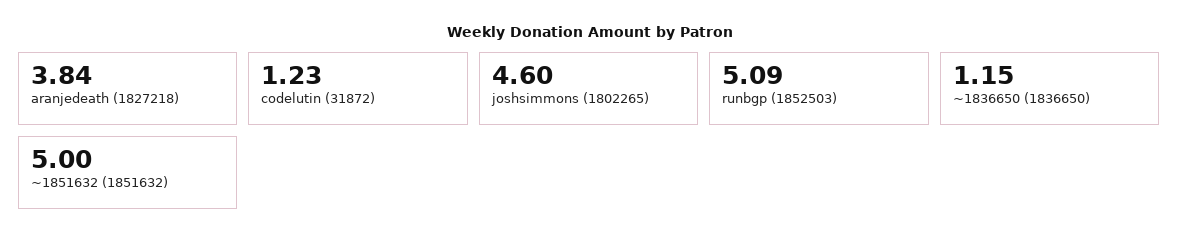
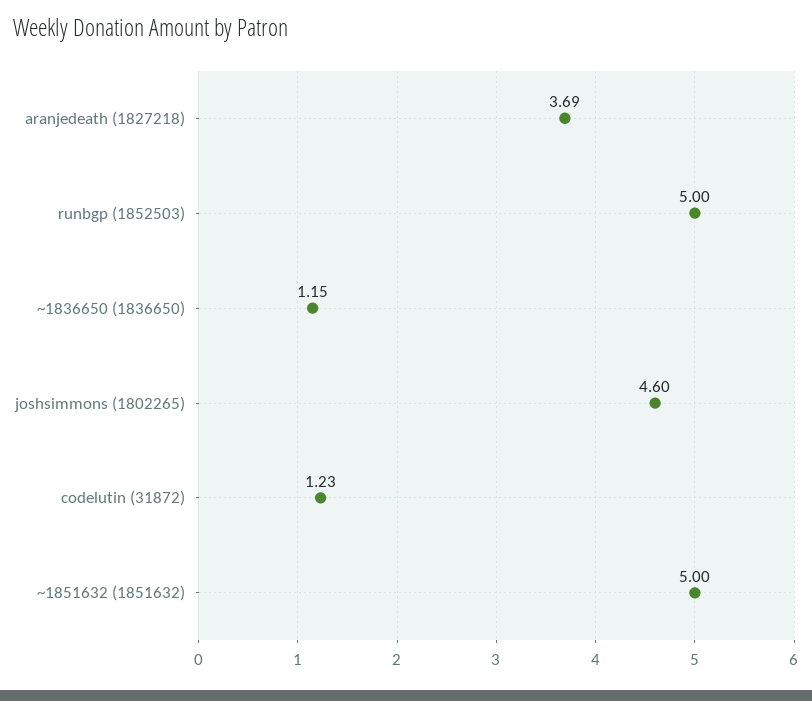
  {
-   "aranjedeath (1827218)": 3.84,
+   "aranjedeath (1827218)": 3.69,
    "codelutin (31872)": 1.23,
    "joshsimmons (1802265)": 4.6,
-   "runbgp (1852503)": 5.09,
+   "runbgp (1852503)": 5,
    "~1836650 (1836650)": 1.15,
    "~1851632 (1851632)": 5
  }

